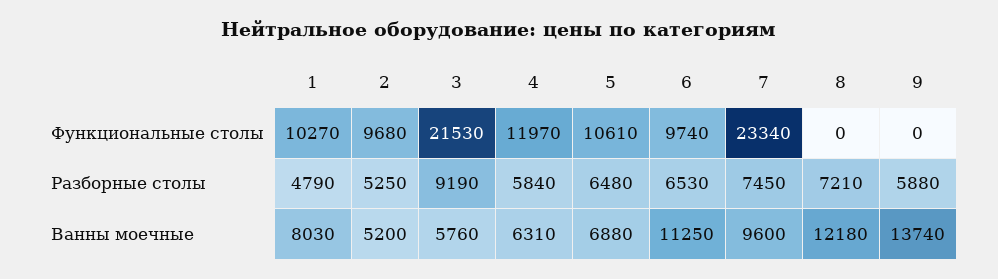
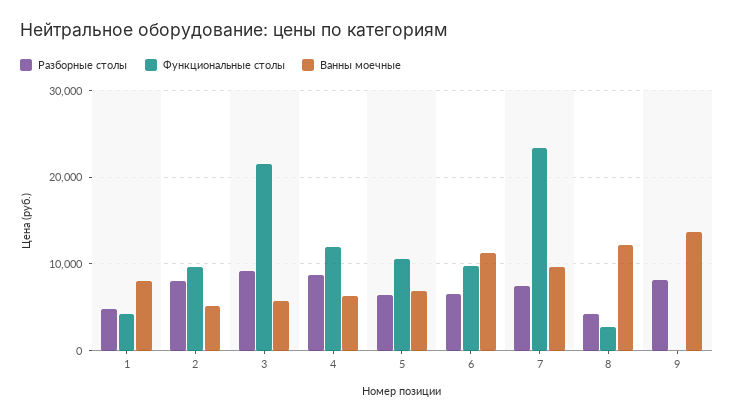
  {
    "Функциональные столы": {
-     "1": 10270,
+     "1": 4000,
      "2": 9680,
      "3": 21530,
      "4": 11970,
      "5": 10610,
      "6": 9740,
      "7": 23340,
-     "8": 0,
+     "8": 3000,
      "9": 0
    },
    "Разборные столы": {
      "1": 4790,
-     "2": 5250,
+     "2": 8000,
      "3": 9190,
-     "4": 5840,
+     "4": 9000,
      "5": 6480,
      "6": 6530,
      "7": 7450,
-     "8": 7210,
+     "8": 4000,
-     "9": 5880
+     "9": 8000
    },
    "Ванны моечные": {
      "1": 8030,
      "2": 5200,
      "3": 5760,
      "4": 6310,
      "5": 6880,
      "6": 11250,
      "7": 9600,
      "8": 12180,
      "9": 13740
    }
  }

